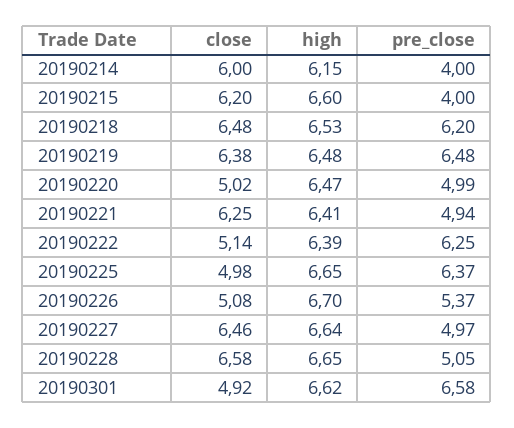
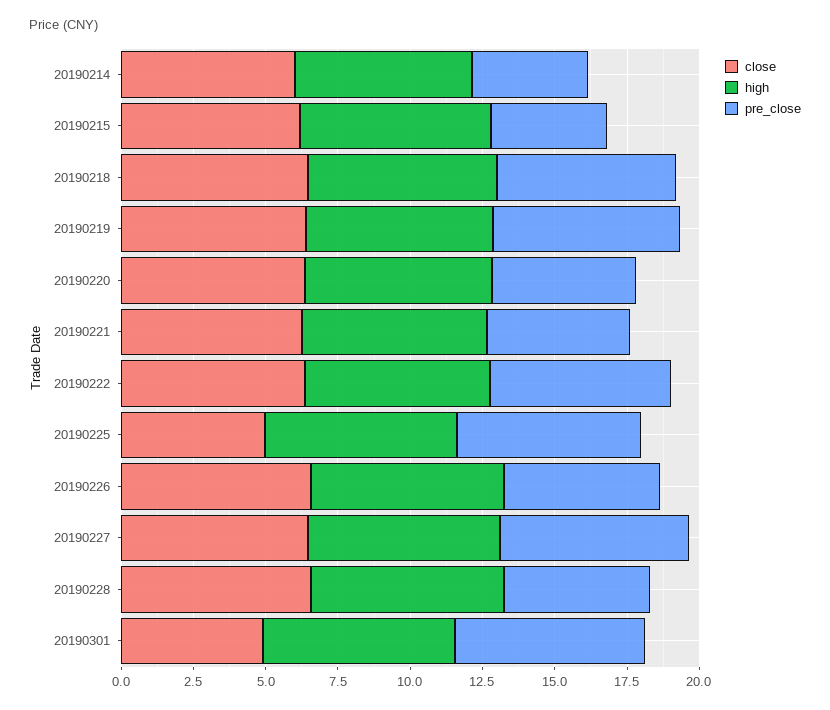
  {
    "close": {
      "20190214": 6,
      "20190215": 6.2,
      "20190218": 6.48,
      "20190219": 6.38,
-     "20190220": 5.02,
+     "20190220": 6.5,
      "20190221": 6.25,
-     "20190222": 5.14,
+     "20190222": 6.5,
      "20190225": 4.98,
-     "20190226": 5.08,
+     "20190226": 6.5,
      "20190227": 6.46,
      "20190228": 6.58,
      "20190301": 4.92
    },
    "high": {
      "20190214": 6.15,
      "20190215": 6.6,
      "20190218": 6.53,
      "20190219": 6.48,
      "20190220": 6.47,
      "20190221": 6.41,
      "20190222": 6.39,
      "20190225": 6.65,
      "20190226": 6.7,
      "20190227": 6.64,
      "20190228": 6.65,
      "20190301": 6.62
    },
    "pre_close": {
      "20190214": 4,
      "20190215": 4,
      "20190218": 6.2,
      "20190219": 6.48,
      "20190220": 4.99,
      "20190221": 4.94,
      "20190222": 6.25,
      "20190225": 6.37,
      "20190226": 5.37,
-     "20190227": 4.97,
+     "20190227": 6.5,
      "20190228": 5.05,
      "20190301": 6.58
    }
  }

